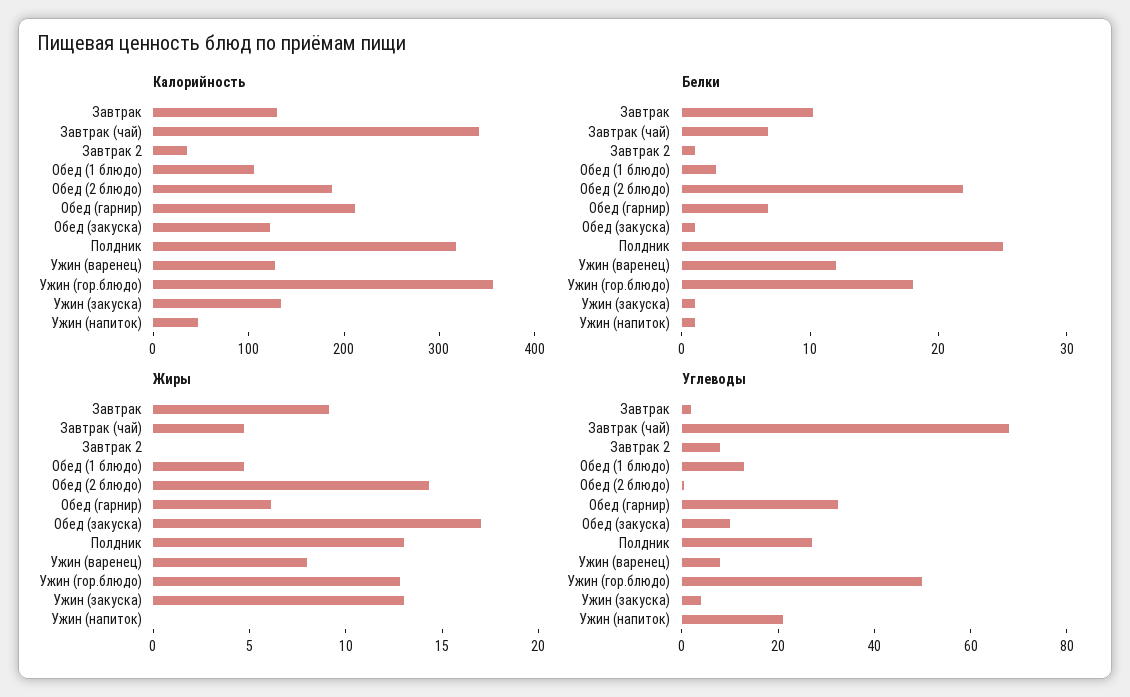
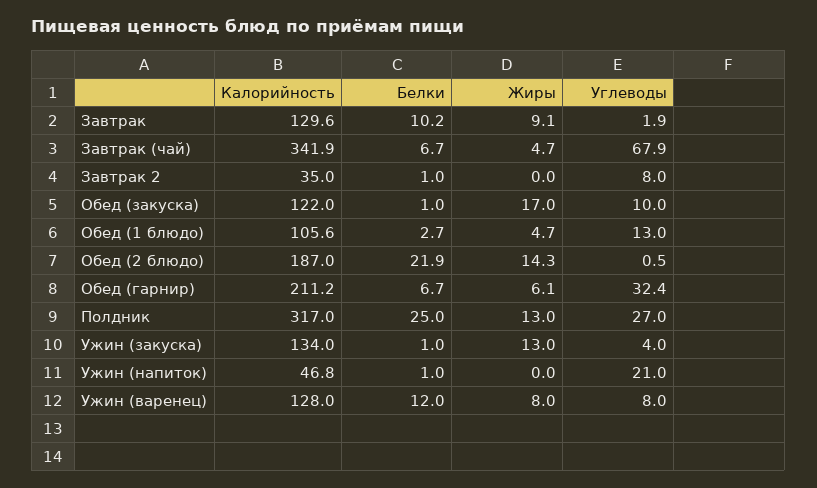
  {
    "Калорийность": {
      "Завтрак": 129.6,
      "Завтрак (чай)": 341.9,
      "Завтрак 2": 35,
      "Обед (1 блюдо)": 105.6,
      "Обед (2 блюдо)": 187,
      "Обед (гарнир)": 211.2,
      "Обед (закуска)": 122,
      "Полдник": 317,
      "Ужин (варенец)": 128,
-     "Ужин (гор.блюдо)": 360,
      "Ужин (закуска)": 134,
      "Ужин (напиток)": 46.8
    },
    "Белки": {
      "Завтрак": 10.2,
      "Завтрак (чай)": 6.7,
      "Завтрак 2": 1,
      "Обед (1 блюдо)": 2.7,
      "Обед (2 блюдо)": 21.9,
      "Обед (гарнир)": 6.7,
      "Обед (закуска)": 1,
      "Полдник": 25,
      "Ужин (варенец)": 12,
-     "Ужин (гор.блюдо)": 18,
      "Ужин (закуска)": 1,
      "Ужин (напиток)": 1
    },
    "Жиры": {
      "Завтрак": 9.1,
      "Завтрак (чай)": 4.7,
      "Завтрак 2": 0,
      "Обед (1 блюдо)": 4.7,
      "Обед (2 блюдо)": 14.3,
      "Обед (гарнир)": 6.1,
      "Обед (закуска)": 17,
      "Полдник": 13,
      "Ужин (варенец)": 8,
-     "Ужин (гор.блюдо)": 13,
      "Ужин (закуска)": 13,
      "Ужин (напиток)": 0
    },
    "Углеводы": {
      "Завтрак": 1.9,
      "Завтрак (чай)": 67.9,
      "Завтрак 2": 8,
      "Обед (1 блюдо)": 13,
      "Обед (2 блюдо)": 0.5,
      "Обед (гарнир)": 32.4,
      "Обед (закуска)": 10,
      "Полдник": 27,
      "Ужин (варенец)": 8,
-     "Ужин (гор.блюдо)": 50,
      "Ужин (закуска)": 4,
      "Ужин (напиток)": 21
    }
  }

